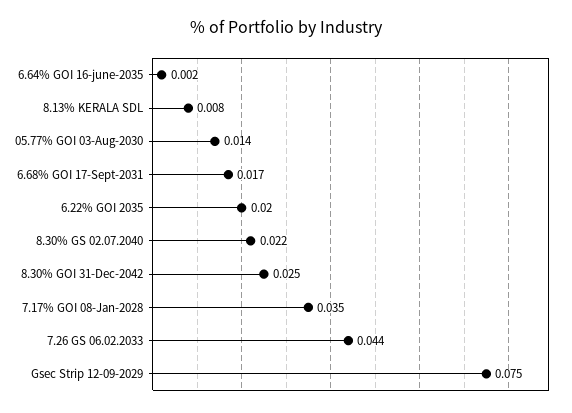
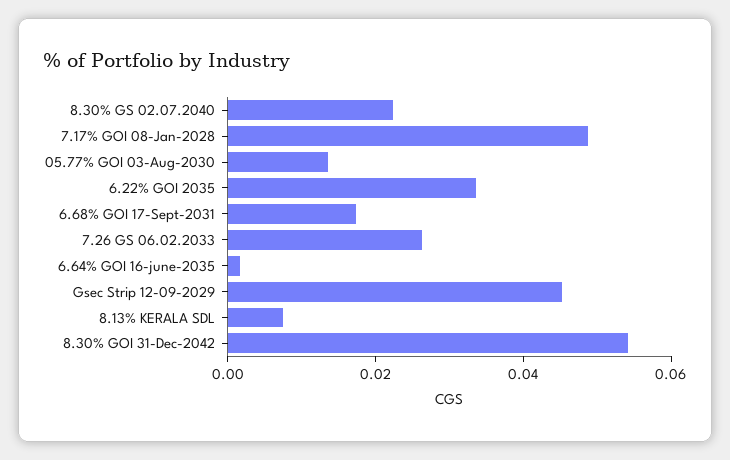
  {
    "6.64% GOI 16-june-2035": 0.002,
    "8.13% KERALA SDL": 0.008,
    "05.77% GOI 03-Aug-2030": 0.014,
    "6.68% GOI 17-Sept-2031": 0.017,
-   "6.22% GOI 2035": 0.02,
+   "6.22% GOI 2035": 0.035,
    "8.30% GS 02.07.2040": 0.022,
-   "8.30% GOI 31-Dec-2042": 0.025,
+   "8.30% GOI 31-Dec-2042": 0.055,
-   "7.17% GOI 08-Jan-2028": 0.035,
+   "7.17% GOI 08-Jan-2028": 0.05,
-   "7.26 GS 06.02.2033": 0.044,
+   "7.26 GS 06.02.2033": 0.025,
-   "Gsec Strip 12-09-2029": 0.075
+   "Gsec Strip 12-09-2029": 0.045
  }

